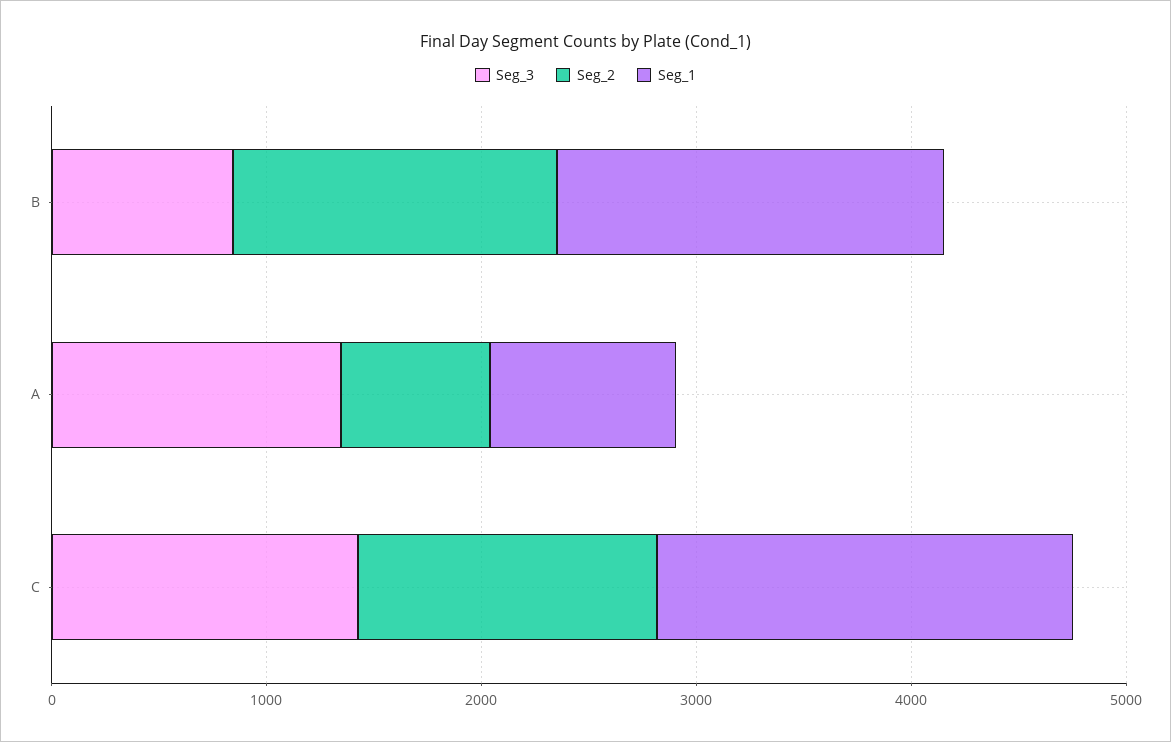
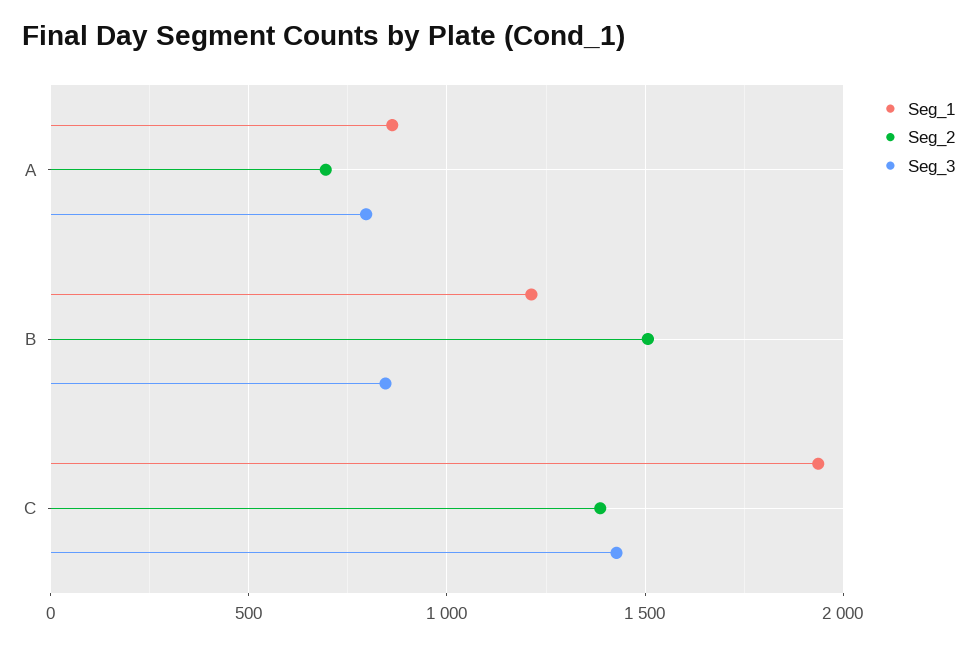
  {
    "Seg_3": {
      "B": 850,
-     "A": 1400,
+     "A": 800,
      "C": 1450
    },
    "Seg_2": {
      "B": 1500,
      "A": 700,
      "C": 1400
    },
    "Seg_1": {
-     "B": 1800,
+     "B": 1200,
      "A": 850,
      "C": 1950
    }
  }

